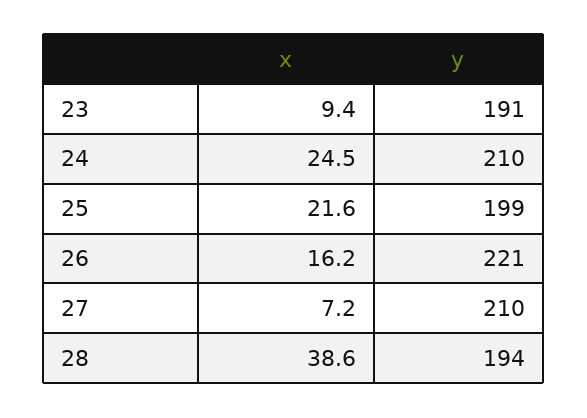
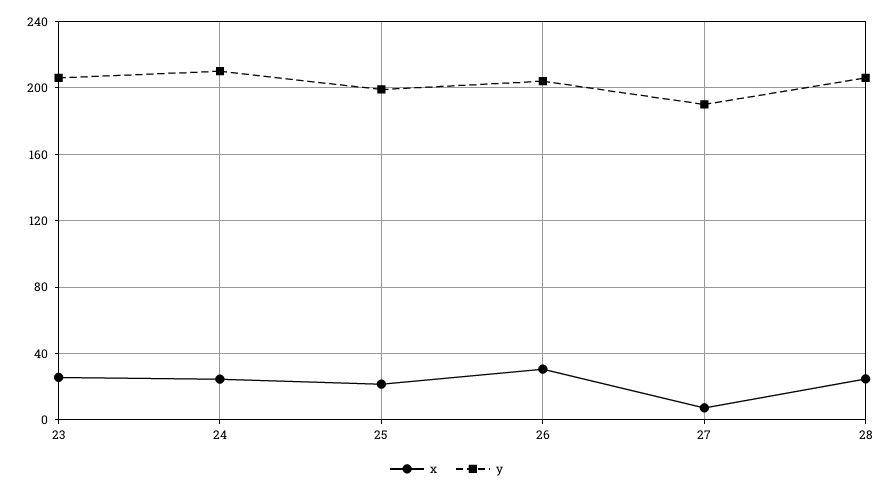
  {
    "x": {
-     "23": 9.4,
+     "23": 25,
      "24": 24.5,
      "25": 21.6,
-     "26": 16.2,
+     "26": 30,
      "27": 7.2,
-     "28": 38.6
+     "28": 25
    },
    "y": {
-     "23": 191,
+     "23": 205,
      "24": 210,
      "25": 199,
-     "26": 221,
+     "26": 205,
-     "27": 210,
+     "27": 190,
-     "28": 194
+     "28": 205
    }
  }

